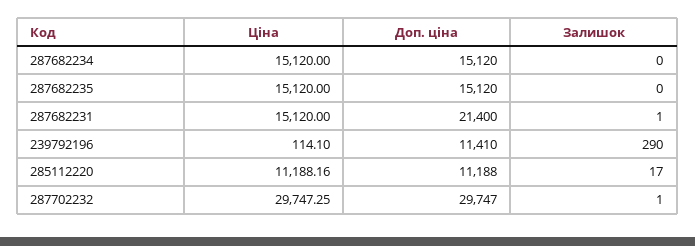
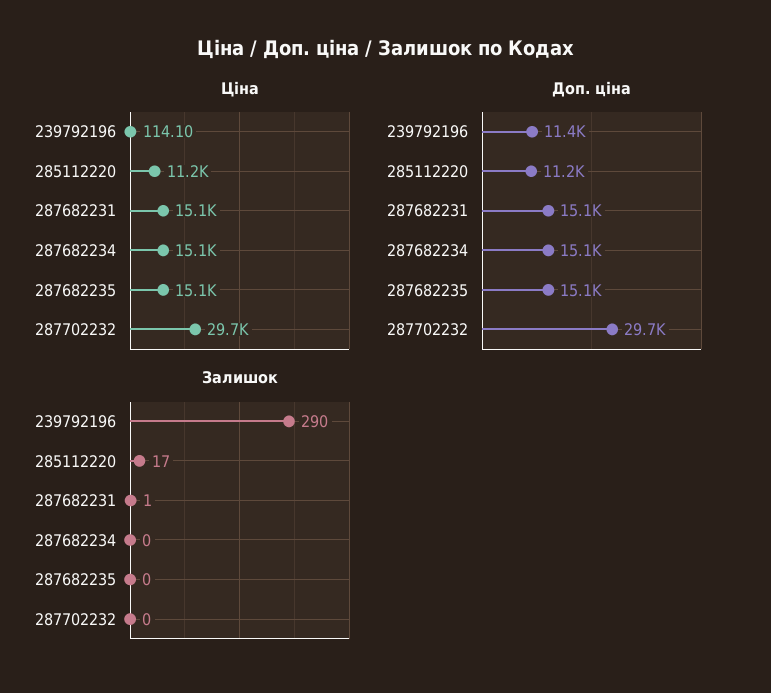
  {
    "Ціна": {
      "287682234": 15120,
      "287682235": 15120,
      "287682231": 15120,
      "239792196": 114.1,
      "285112220": 11188.16,
      "287702232": 29747.25
    },
    "Доп. ціна": {
      "287682234": 15120,
      "287682235": 15120,
-     "287682231": 21400,
+     "287682231": 15100,
      "239792196": 11410,
      "285112220": 11188,
      "287702232": 29747
    },
    "Залишок": {
      "287682234": 0,
      "287682235": 0,
      "287682231": 1,
      "239792196": 290,
      "285112220": 17,
-     "287702232": 1
+     "287702232": 0
    }
  }

